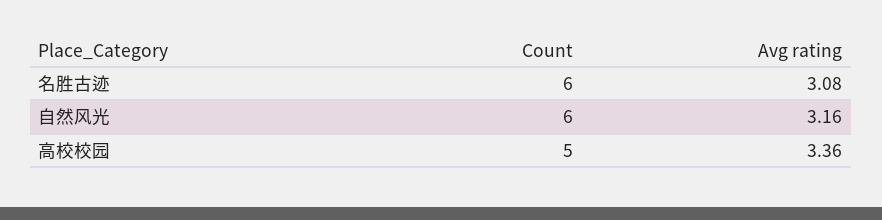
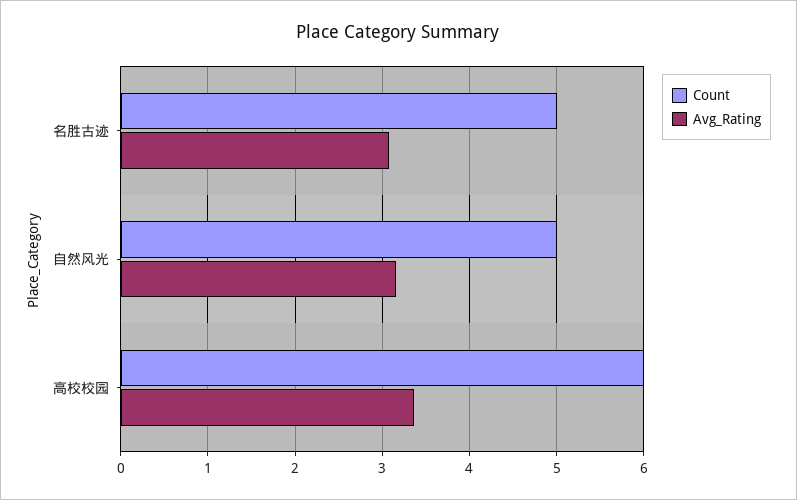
  {
    "Count": {
-     "名胜古迹": 6,
+     "名胜古迹": 5,
-     "自然风光": 6,
+     "自然风光": 5,
-     "高校校园": 5
+     "高校校园": 6
    },
    "Avg rating": {
      "名胜古迹": 3.08,
      "自然风光": 3.16,
      "高校校园": 3.36
    }
  }

